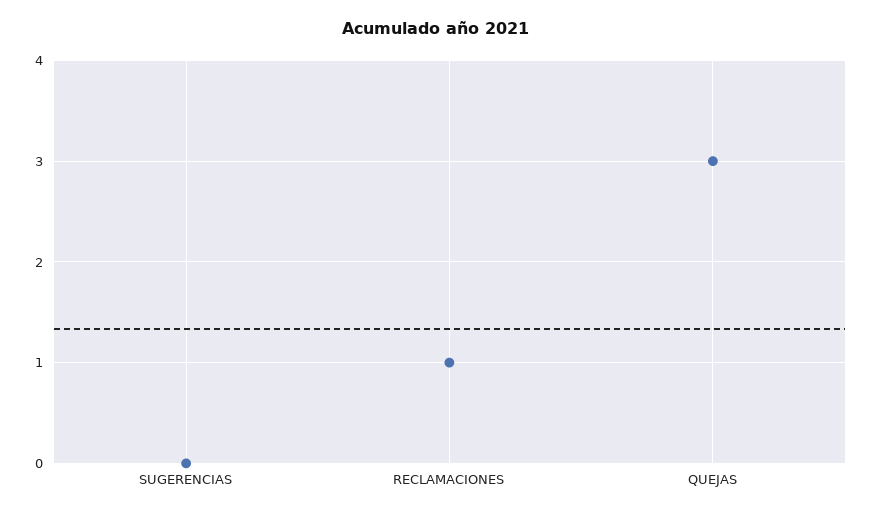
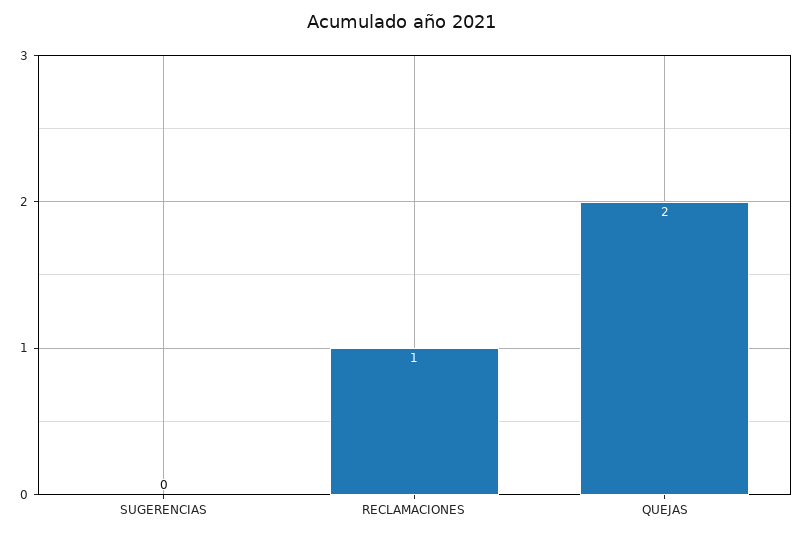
  {
    "SUGERENCIAS": 0,
    "RECLAMACIONES": 1,
-   "QUEJAS": 3
+   "QUEJAS": 2
  }

